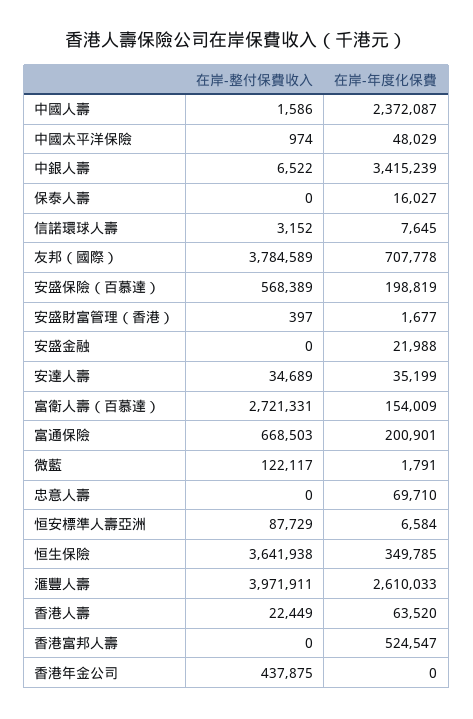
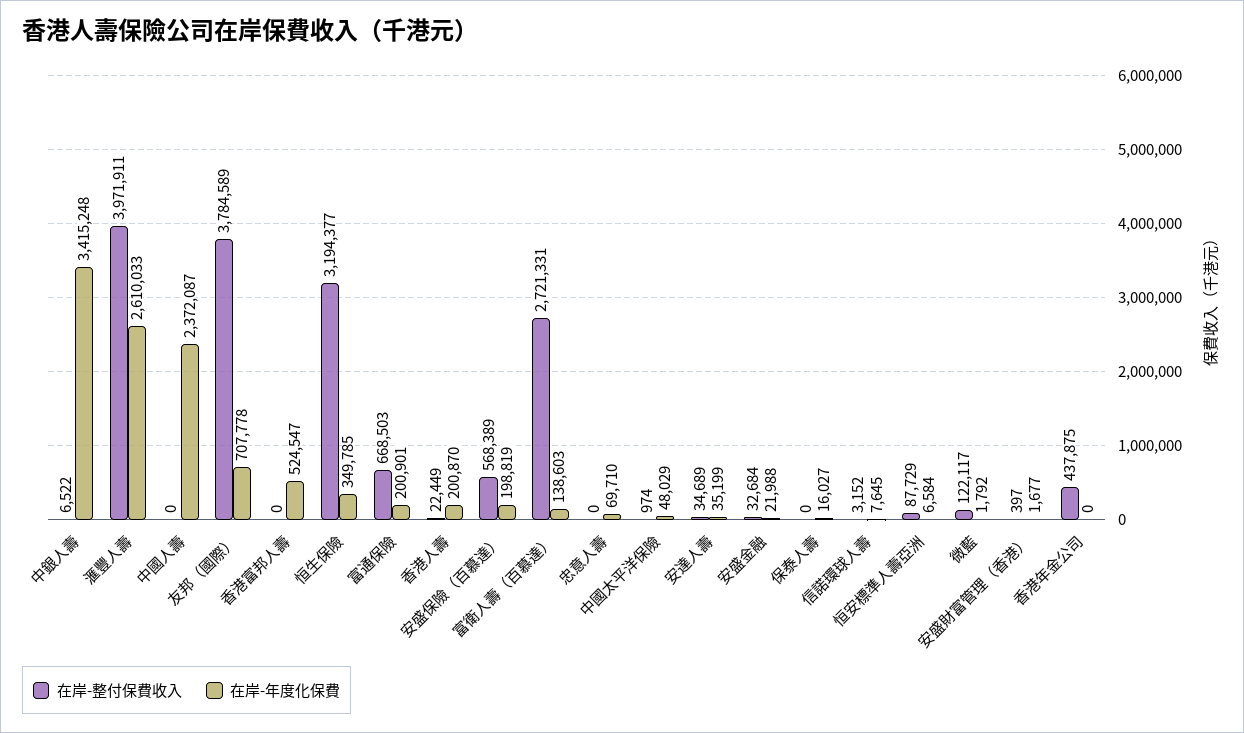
  {
    "在岸-整付保費收入": {
-     "中國人壽": 1586,
+     "中國人壽": 0,
      "中國太平洋保險": 974,
      "中銀人壽": 6522,
      "保泰人壽": 0,
      "信諾環球人壽": 3152,
      "友邦（國際）": 3784589,
      "安盛保險（百慕達）": 568389,
      "安盛財富管理（香港）": 397,
-     "安盛金融": 0,
+     "安盛金融": 32684,
      "安達人壽": 34689,
      "富衛人壽（百慕達）": 2721331,
      "富通保險": 668503,
      "微藍": 122117,
      "忠意人壽": 0,
      "恒安標準人壽亞洲": 87729,
-     "恒生保險": 3641938,
+     "恒生保險": 3194377,
      "滙豐人壽": 3971911,
      "香港人壽": 22449,
      "香港富邦人壽": 0,
      "香港年金公司": 437875
    },
    "在岸-年度化保費": {
      "中國人壽": 2372087,
      "中國太平洋保險": 48029,
-     "中銀人壽": 3415239,
+     "中銀人壽": 3415248,
      "保泰人壽": 16027,
      "信諾環球人壽": 7645,
      "友邦（國際）": 707778,
      "安盛保險（百慕達）": 198819,
      "安盛財富管理（香港）": 1677,
      "安盛金融": 21988,
      "安達人壽": 35199,
-     "富衛人壽（百慕達）": 154009,
+     "富衛人壽（百慕達）": 138603,
      "富通保險": 200901,
-     "微藍": 1791,
+     "微藍": 1792,
      "忠意人壽": 69710,
      "恒安標準人壽亞洲": 6584,
      "恒生保險": 349785,
      "滙豐人壽": 2610033,
-     "香港人壽": 63520,
+     "香港人壽": 200870,
      "香港富邦人壽": 524547,
      "香港年金公司": 0
    }
  }

